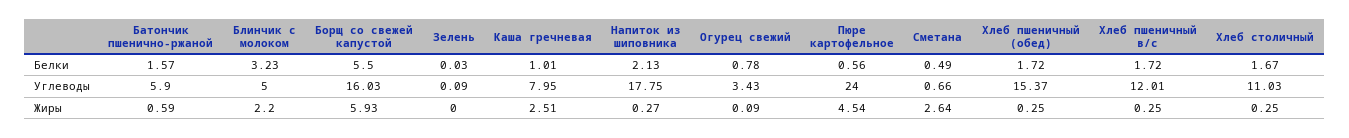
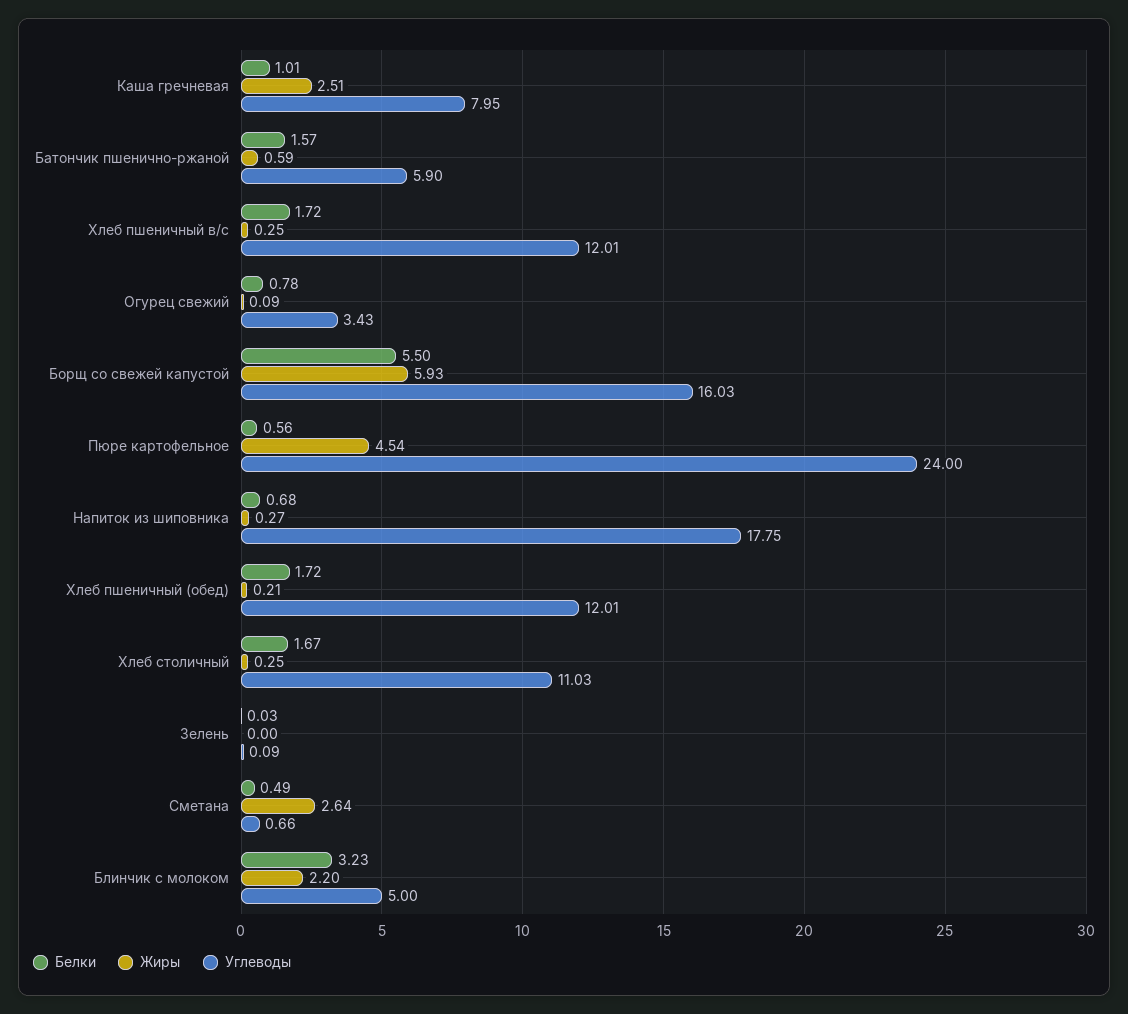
  {
    "Белки": {
      "Батончик пшенично-ржаной": 1.57,
      "Блинчик с молоком": 3.23,
      "Борщ со свежей капустой": 5.5,
      "Зелень": 0.03,
      "Каша гречневая": 1.01,
-     "Напиток из шиповника": 2.13,
+     "Напиток из шиповника": 0.68,
      "Огурец свежий": 0.78,
      "Пюре картофельное": 0.56,
      "Сметана": 0.49,
      "Хлеб пшеничный (обед)": 1.72,
      "Хлеб пшеничный в/с": 1.72,
      "Хлеб столичный": 1.67
    },
    "Углеводы": {
      "Батончик пшенично-ржаной": 5.9,
      "Блинчик с молоком": 5,
      "Борщ со свежей капустой": 16.03,
      "Зелень": 0.09,
      "Каша гречневая": 7.95,
      "Напиток из шиповника": 17.75,
      "Огурец свежий": 3.43,
      "Пюре картофельное": 24,
      "Сметана": 0.66,
-     "Хлеб пшеничный (обед)": 15.37,
+     "Хлеб пшеничный (обед)": 12.01,
      "Хлеб пшеничный в/с": 12.01,
      "Хлеб столичный": 11.03
    },
    "Жиры": {
      "Батончик пшенично-ржаной": 0.59,
      "Блинчик с молоком": 2.2,
      "Борщ со свежей капустой": 5.93,
      "Зелень": 0,
      "Каша гречневая": 2.51,
      "Напиток из шиповника": 0.27,
      "Огурец свежий": 0.09,
      "Пюре картофельное": 4.54,
      "Сметана": 2.64,
-     "Хлеб пшеничный (обед)": 0.25,
+     "Хлеб пшеничный (обед)": 0.21,
      "Хлеб пшеничный в/с": 0.25,
      "Хлеб столичный": 0.25
    }
  }

